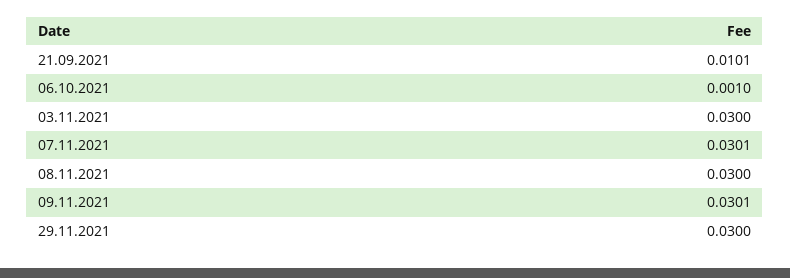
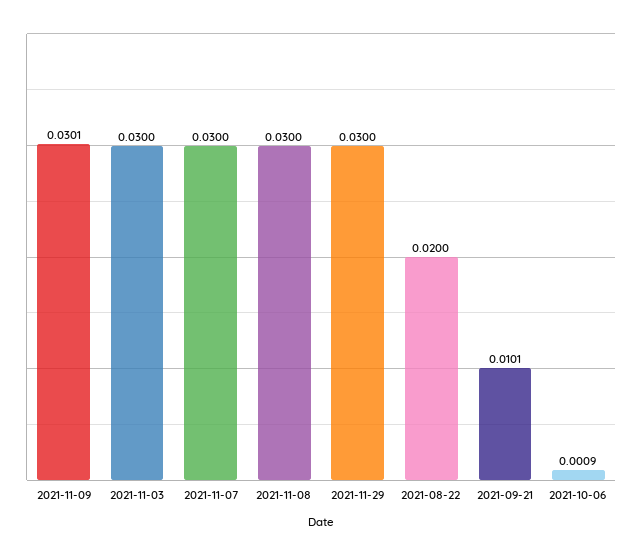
  {
    "21.09.2021": 0.0101,
-   "06.10.2021": 0.001,
+   "06.10.2021": 0.0009,
    "03.11.2021": 0.03,
-   "07.11.2021": 0.0301,
+   "07.11.2021": 0.03,
    "08.11.2021": 0.03,
    "09.11.2021": 0.0301,
-   "29.11.2021": 0.03
+   "29.11.2021": 0.03,
+   "2021-08-22": 0.02
  }

